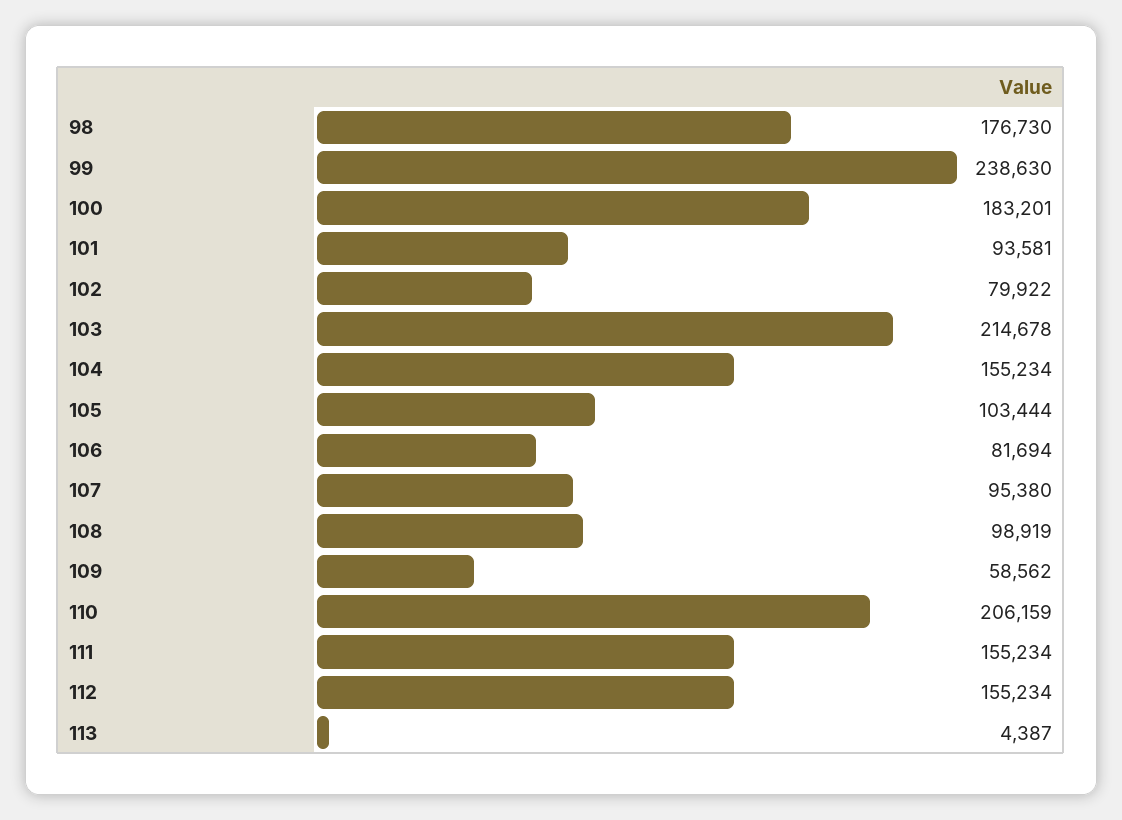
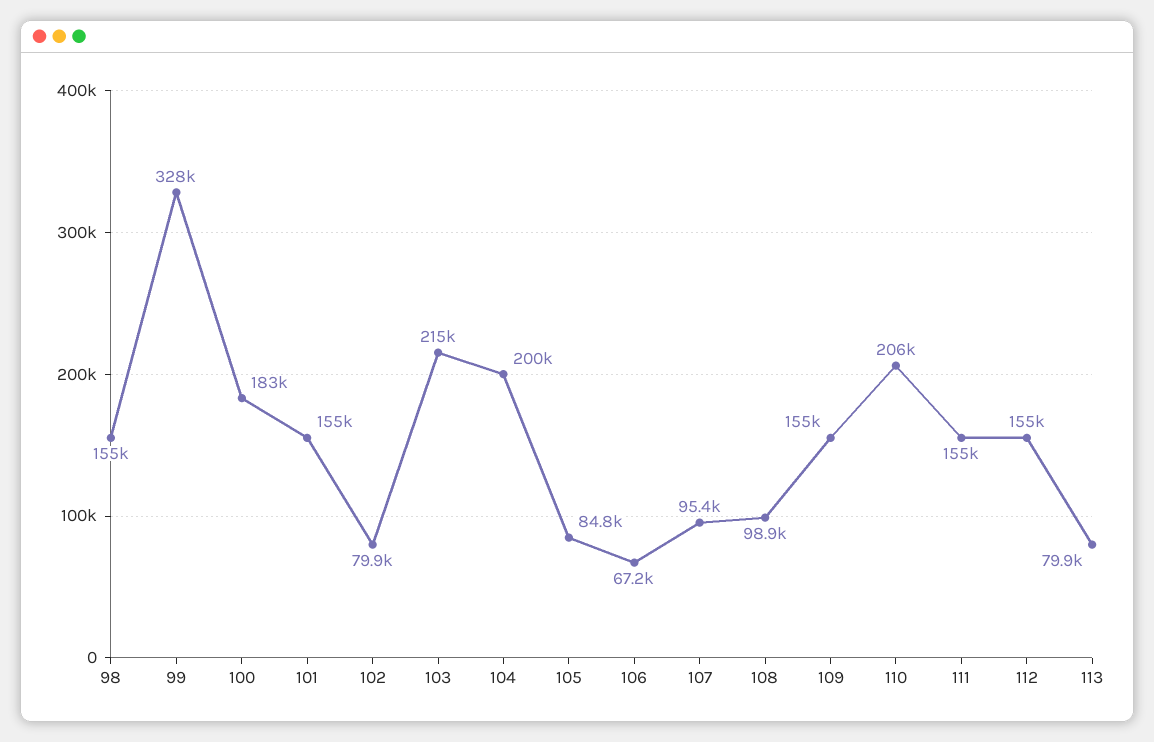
  {
-   "98": 176730,
+   "98": 155000,
-   "99": 238630,
+   "99": 328000,
    "100": 183201,
-   "101": 93581,
+   "101": 155000,
    "102": 79922,
    "103": 214678,
-   "104": 155234,
+   "104": 200000,
-   "105": 103444,
+   "105": 84800,
-   "106": 81694,
+   "106": 67200,
    "107": 95380,
    "108": 98919,
-   "109": 58562,
+   "109": 155000,
    "110": 206159,
    "111": 155234,
    "112": 155234,
-   "113": 4387
+   "113": 79900
  }

